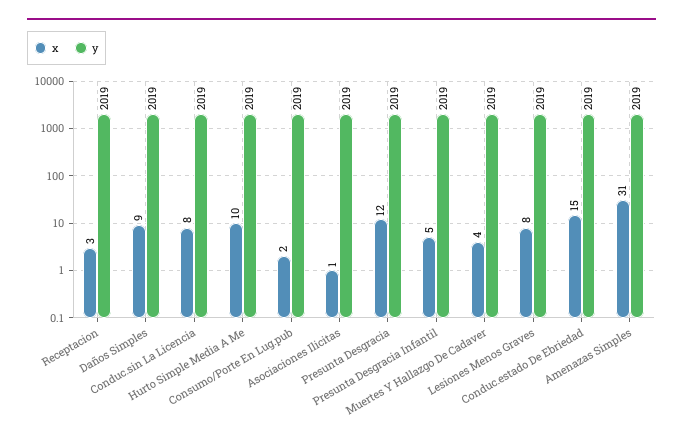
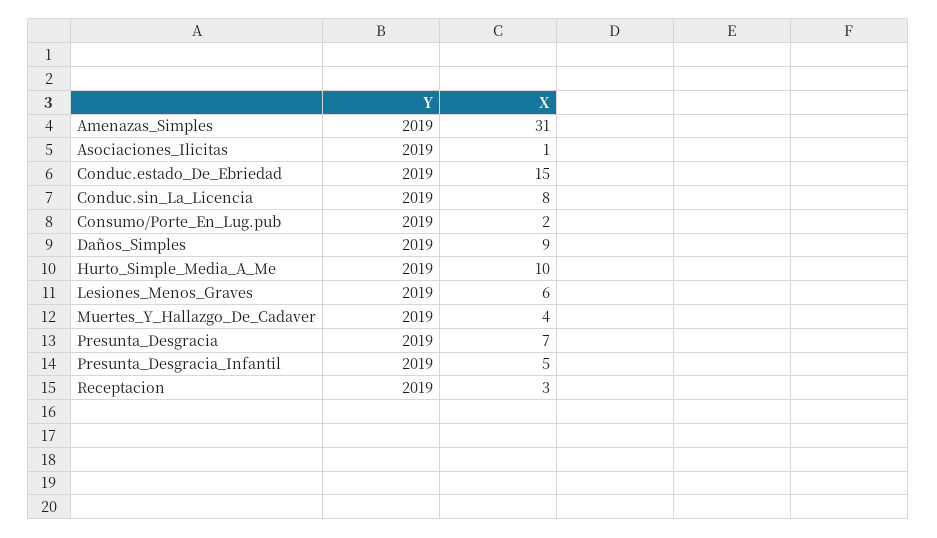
  {
    "x": {
      "Receptacion": 3,
      "Daños Simples": 9,
      "Conduc.sin La Licencia": 8,
      "Hurto Simple Media A Me": 10,
      "Consumo/Porte En Lug.pub": 2,
      "Asociaciones Ilicitas": 1,
-     "Presunta Desgracia": 12,
+     "Presunta Desgracia": 7,
      "Presunta Desgracia Infantil": 5,
      "Muertes Y Hallazgo De Cadaver": 4,
-     "Lesiones Menos Graves": 8,
+     "Lesiones Menos Graves": 6,
      "Conduc.estado De Ebriedad": 15,
      "Amenazas Simples": 31
    },
    "y": {
      "Receptacion": 2019,
      "Daños Simples": 2019,
      "Conduc.sin La Licencia": 2019,
      "Hurto Simple Media A Me": 2019,
      "Consumo/Porte En Lug.pub": 2019,
      "Asociaciones Ilicitas": 2019,
      "Presunta Desgracia": 2019,
      "Presunta Desgracia Infantil": 2019,
      "Muertes Y Hallazgo De Cadaver": 2019,
      "Lesiones Menos Graves": 2019,
      "Conduc.estado De Ebriedad": 2019,
      "Amenazas Simples": 2019
    }
  }

